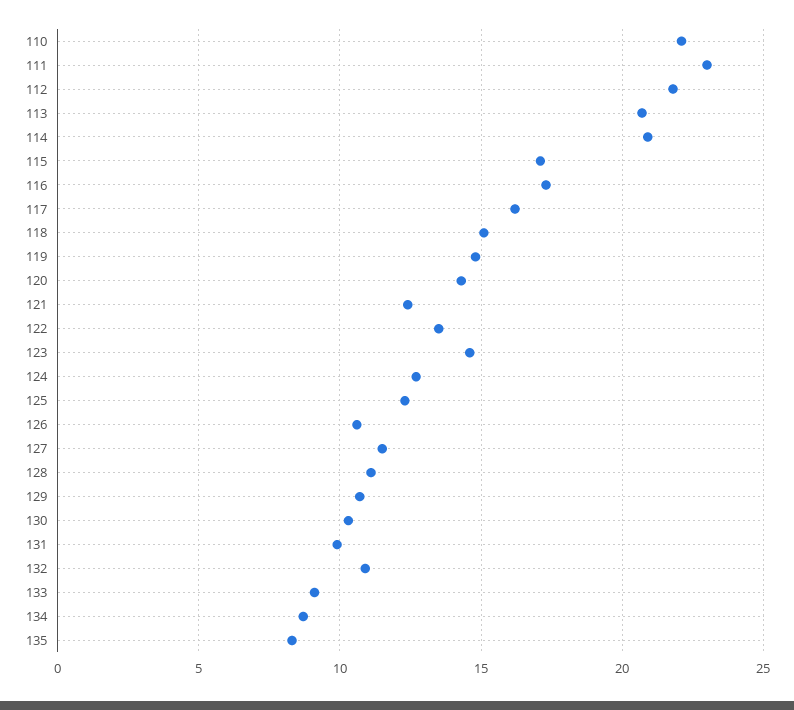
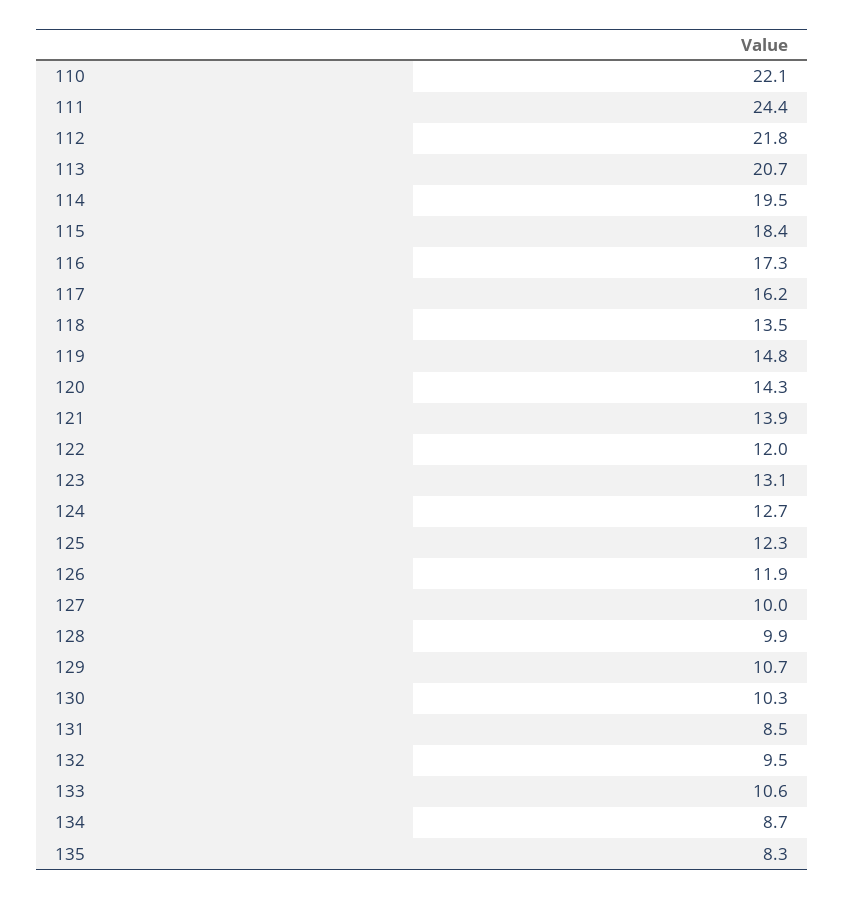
  {
    "110": 22.1,
-   "111": 23,
+   "111": 24.4,
    "112": 21.8,
    "113": 20.7,
-   "114": 21,
+   "114": 19.5,
-   "115": 17,
+   "115": 18.4,
    "116": 17.3,
    "117": 16.2,
-   "118": 15,
+   "118": 13.5,
    "119": 14.8,
    "120": 14.3,
-   "121": 12.5,
+   "121": 13.9,
-   "122": 13.5,
+   "122": 12,
-   "123": 14.5,
+   "123": 13.1,
    "124": 12.7,
    "125": 12.3,
-   "126": 10.5,
+   "126": 11.9,
-   "127": 11.5,
+   "127": 10,
-   "128": 11,
+   "128": 9.9,
    "129": 10.7,
    "130": 10.3,
-   "131": 10,
+   "131": 8.5,
-   "132": 11,
+   "132": 9.5,
-   "133": 9,
+   "133": 10.6,
    "134": 8.7,
    "135": 8.3
  }

